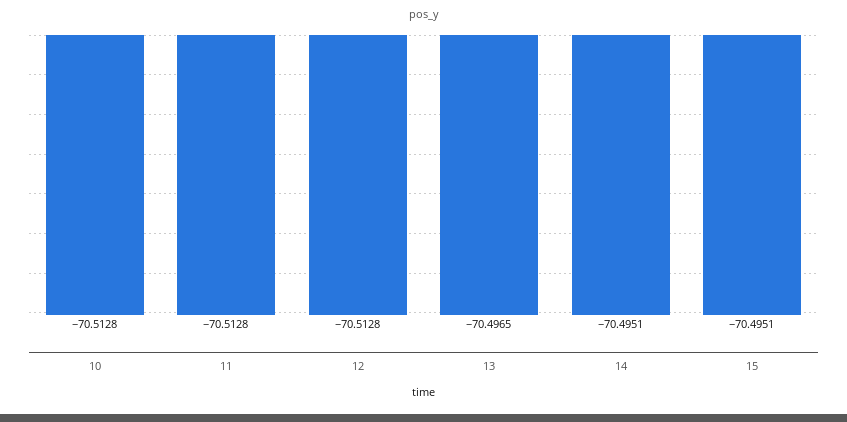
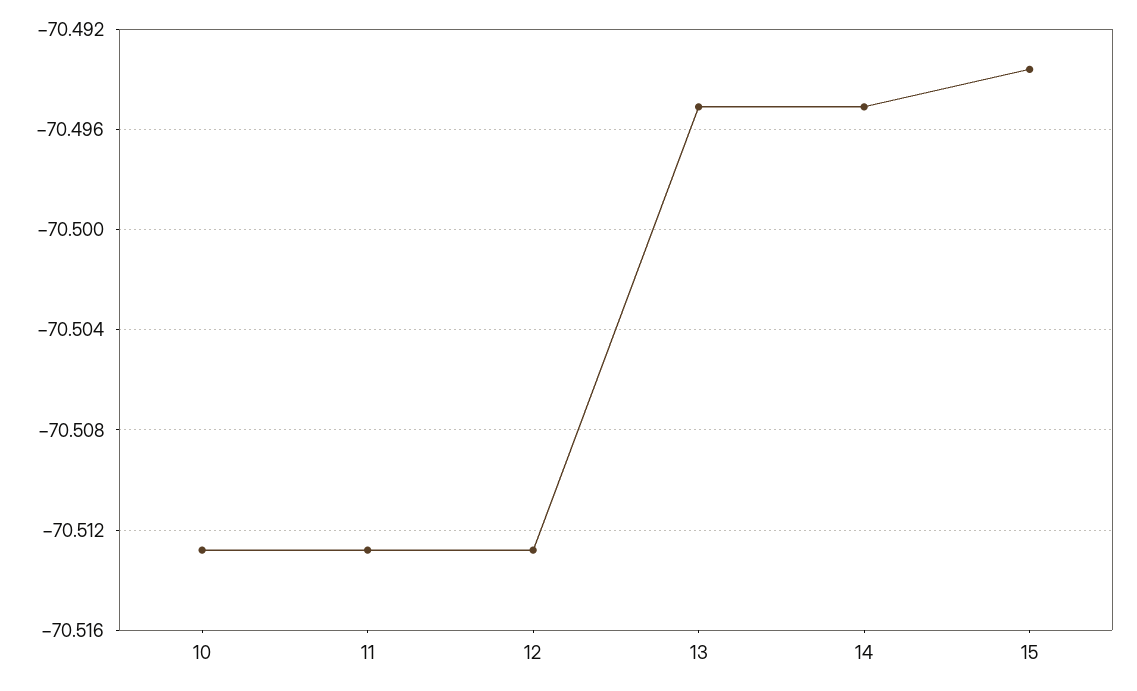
  {
    "10": -70.5128,
    "11": -70.5128,
    "12": -70.5128,
-   "13": -70.4965,
+   "13": -70.495,
    "14": -70.4951,
-   "15": -70.4951
+   "15": -70.4935
  }

